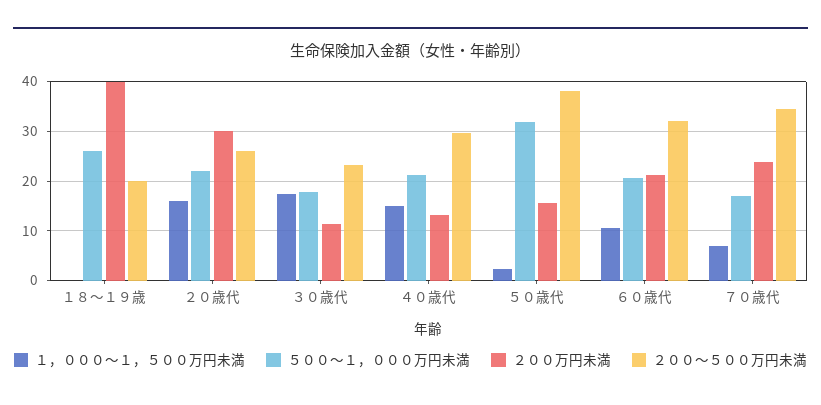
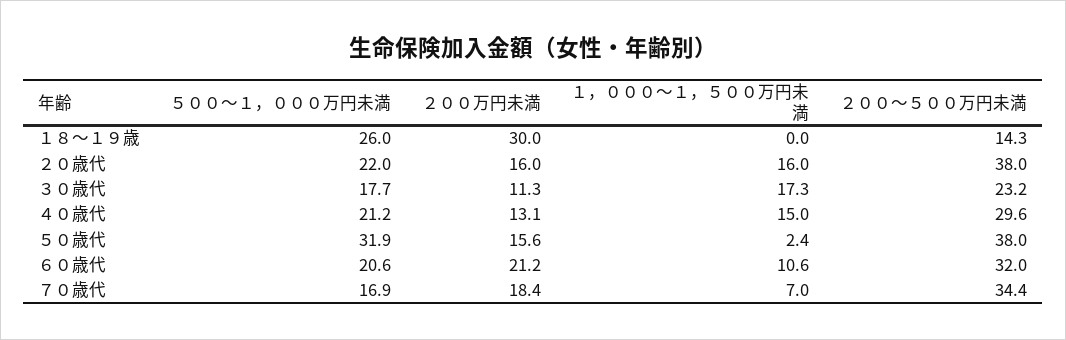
  {
    "１，０００～１，５００万円未満": {
      "１８～１９歳": 0,
      "２０歳代": 16,
      "３０歳代": 17.3,
      "４０歳代": 15,
      "５０歳代": 2.4,
      "６０歳代": 10.6,
      "７０歳代": 7
    },
    "５００～１，０００万円未満": {
      "１８～１９歳": 26,
      "２０歳代": 22,
      "３０歳代": 17.7,
      "４０歳代": 21.2,
      "５０歳代": 31.9,
      "６０歳代": 20.6,
      "７０歳代": 16.9
    },
    "２００万円未満": {
-     "１８～１９歳": 40,
+     "１８～１９歳": 30,
-     "２０歳代": 30,
+     "２０歳代": 16,
      "３０歳代": 11.3,
      "４０歳代": 13.1,
      "５０歳代": 15.6,
      "６０歳代": 21.2,
-     "７０歳代": 24
+     "７０歳代": 18.4
    },
    "２００～５００万円未満": {
-     "１８～１９歳": 20,
+     "１８～１９歳": 14.3,
-     "２０歳代": 26,
+     "２０歳代": 38,
      "３０歳代": 23.2,
      "４０歳代": 29.6,
      "５０歳代": 38,
      "６０歳代": 32,
      "７０歳代": 34.4
    }
  }

